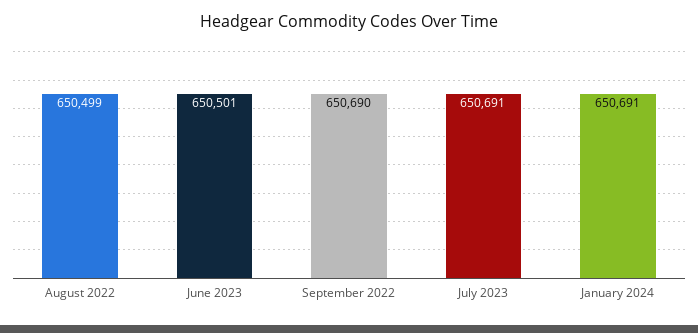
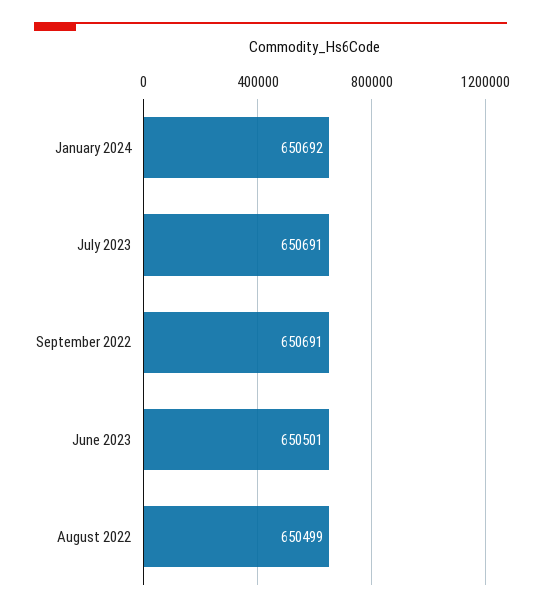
  {
    "August 2022": 650499,
    "June 2023": 650501,
-   "September 2022": 650690,
+   "September 2022": 650691,
    "July 2023": 650691,
-   "January 2024": 650691
+   "January 2024": 650692
  }

